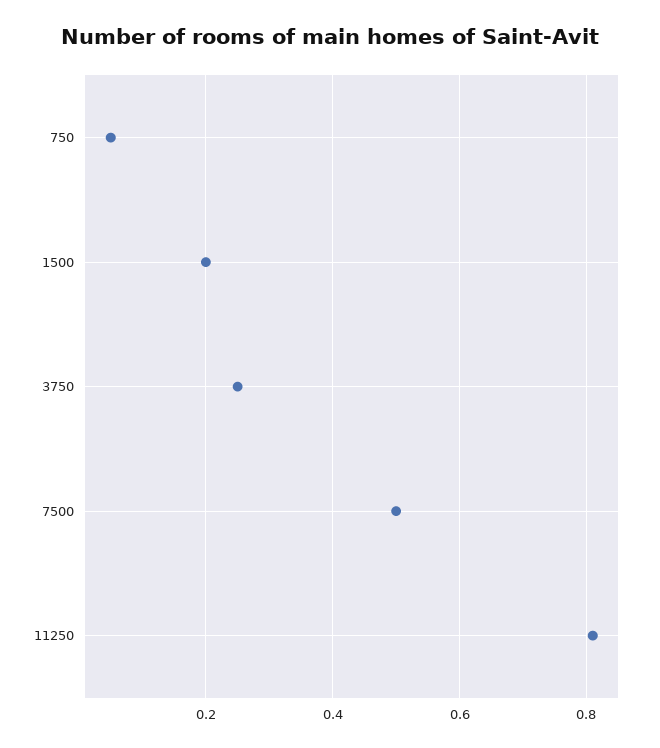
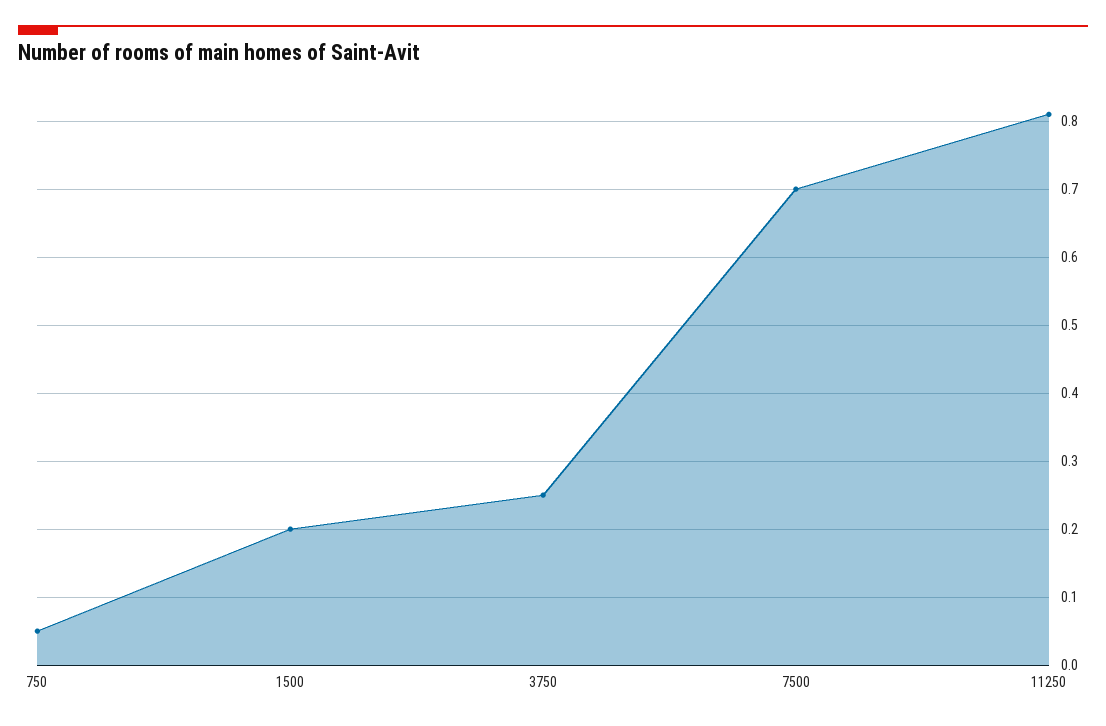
  {
    "750": 0.05,
    "1500": 0.2,
    "3750": 0.25,
-   "7500": 0.5,
+   "7500": 0.7,
    "11250": 0.81
  }

